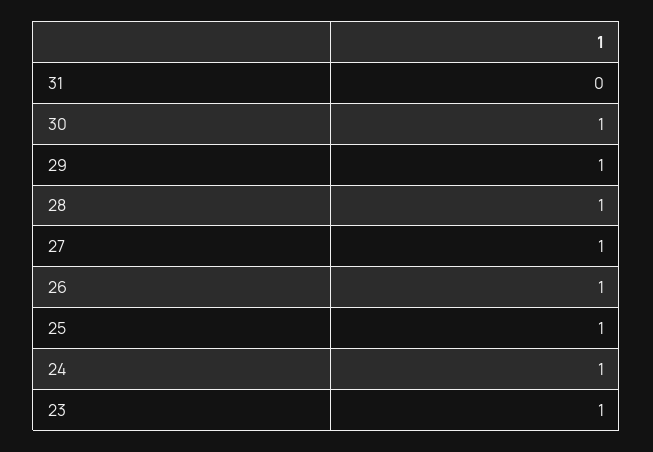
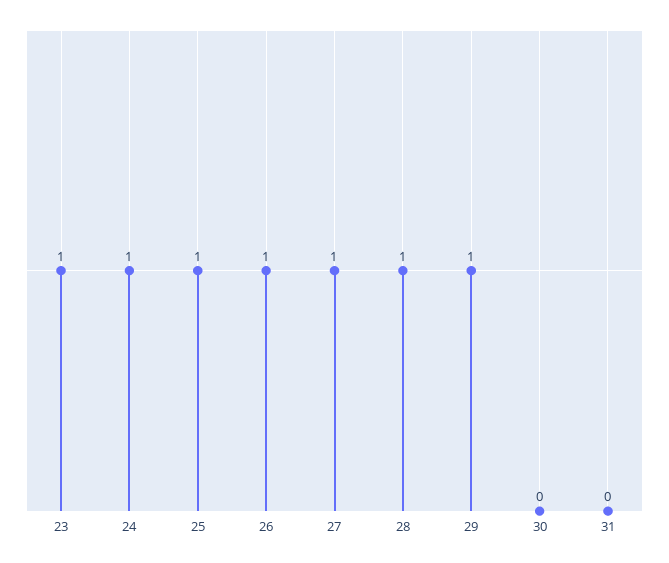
  {
    "31": 0,
-   "30": 1,
+   "30": 0,
    "29": 1,
    "28": 1,
    "27": 1,
    "26": 1,
    "25": 1,
    "24": 1,
    "23": 1
  }

